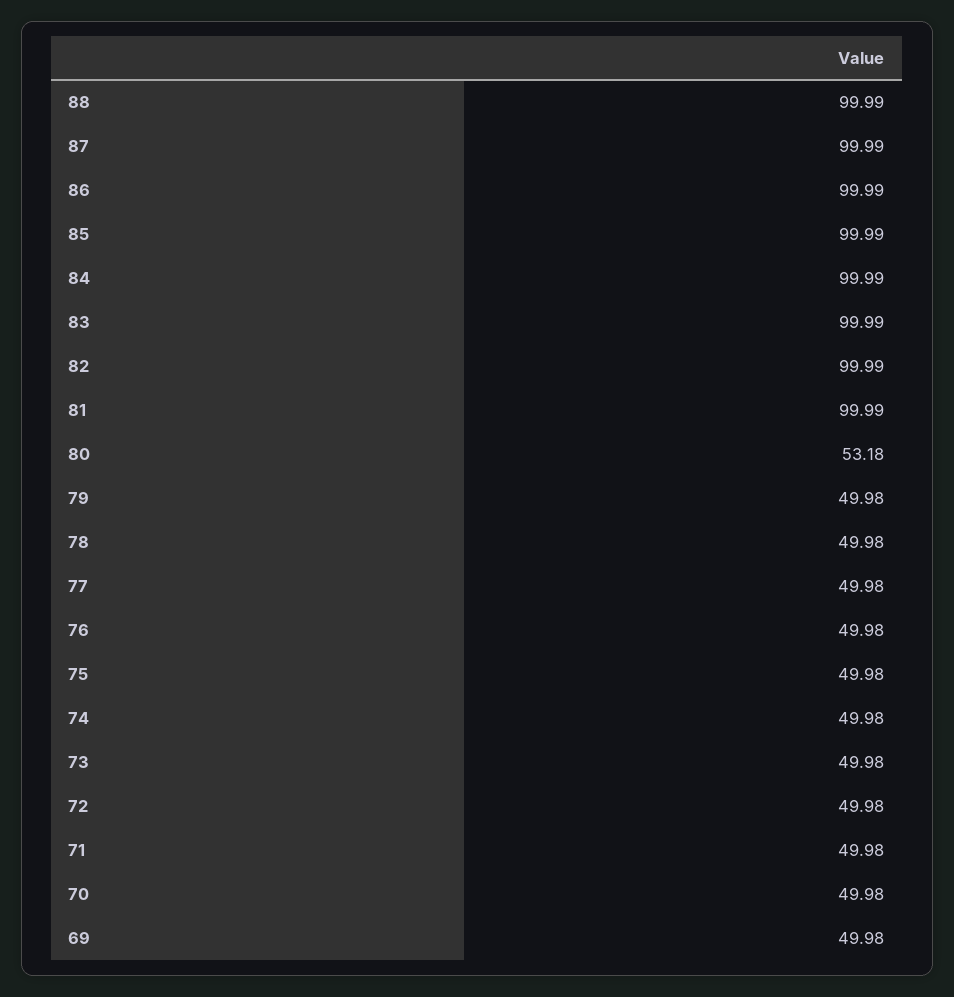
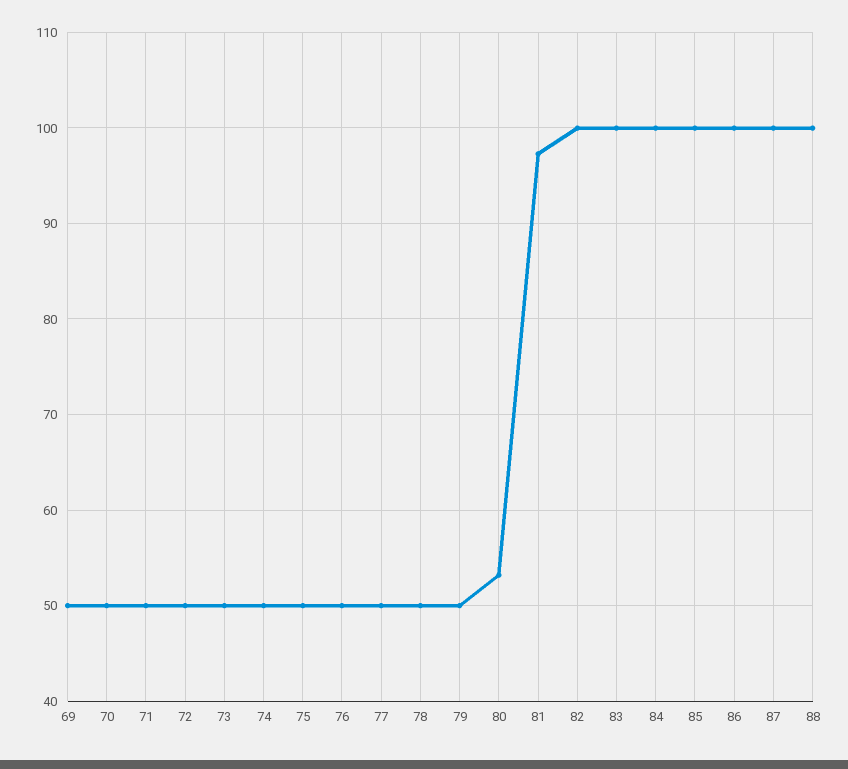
  {
    "88": 99.99,
    "87": 99.99,
    "86": 99.99,
    "85": 99.99,
    "84": 99.99,
    "83": 99.99,
    "82": 99.99,
-   "81": 99.99,
+   "81": 97,
    "80": 53.18,
    "79": 49.98,
    "78": 49.98,
    "77": 49.98,
    "76": 49.98,
    "75": 49.98,
    "74": 49.98,
    "73": 49.98,
    "72": 49.98,
    "71": 49.98,
    "70": 49.98,
    "69": 49.98
  }

